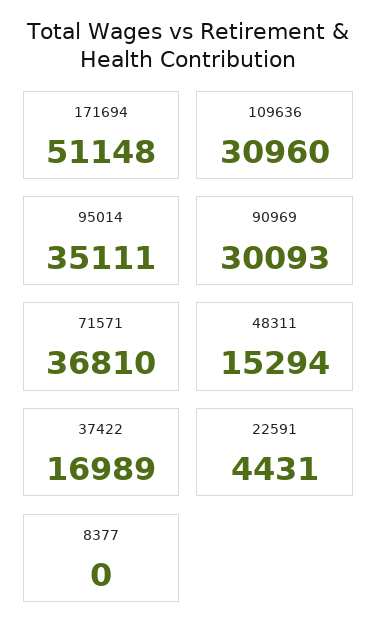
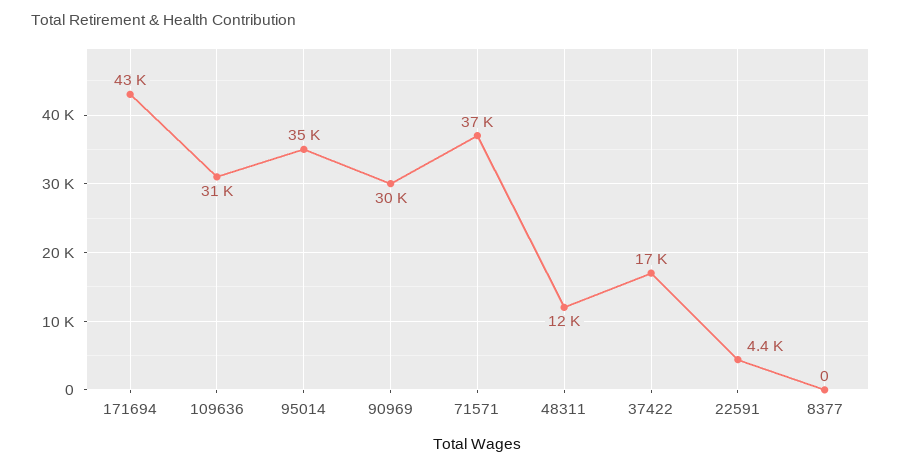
  {
-   "171694": 51148,
+   "171694": 43000,
    "109636": 30960,
    "95014": 35111,
    "90969": 30093,
    "71571": 36810,
-   "48311": 15294,
+   "48311": 12000,
    "37422": 16989,
    "22591": 4431,
    "8377": 0
  }

